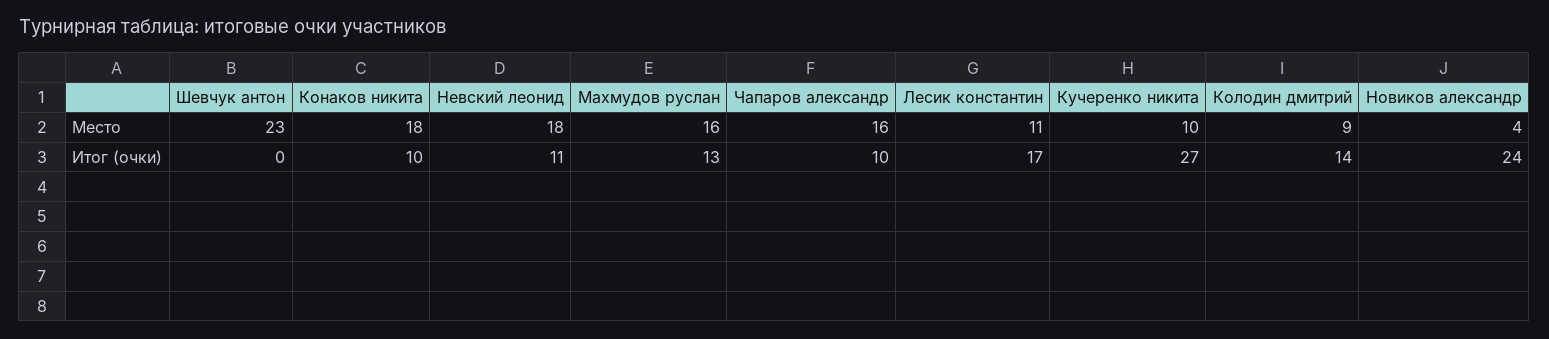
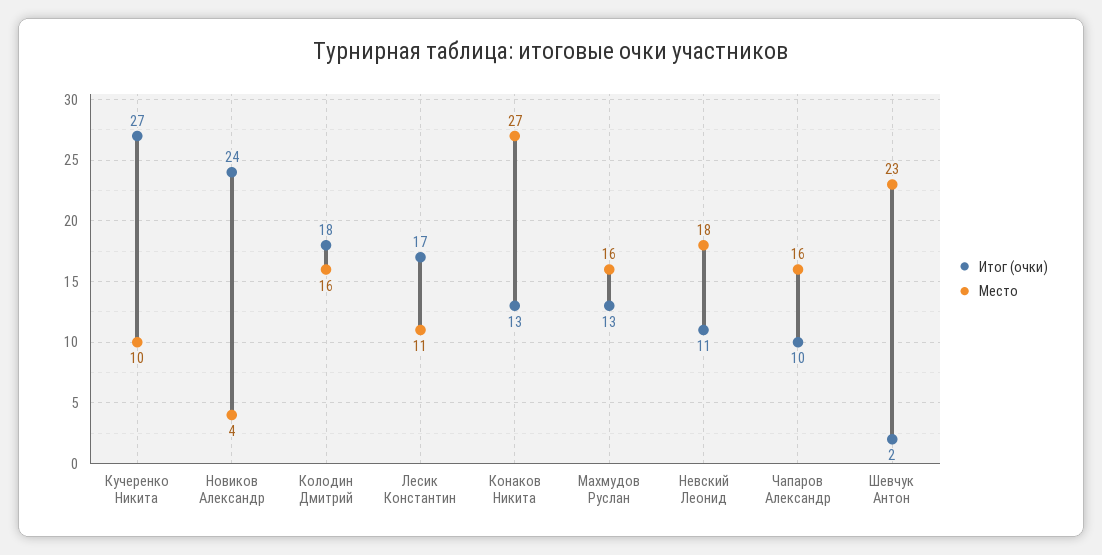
  {
    "Место": {
      "Шевчук антон": 23,
-     "Конаков никита": 18,
+     "Конаков никита": 27,
      "Невский леонид": 18,
      "Махмудов руслан": 16,
      "Чапаров александр": 16,
      "Лесик константин": 11,
      "Кучеренко никита": 10,
-     "Колодин дмитрий": 9,
+     "Колодин дмитрий": 16,
      "Новиков александр": 4
    },
    "Итог (очки)": {
-     "Шевчук антон": 0,
+     "Шевчук антон": 2,
-     "Конаков никита": 10,
+     "Конаков никита": 13,
      "Невский леонид": 11,
      "Махмудов руслан": 13,
      "Чапаров александр": 10,
      "Лесик константин": 17,
      "Кучеренко никита": 27,
-     "Колодин дмитрий": 14,
+     "Колодин дмитрий": 18,
      "Новиков александр": 24
    }
  }

